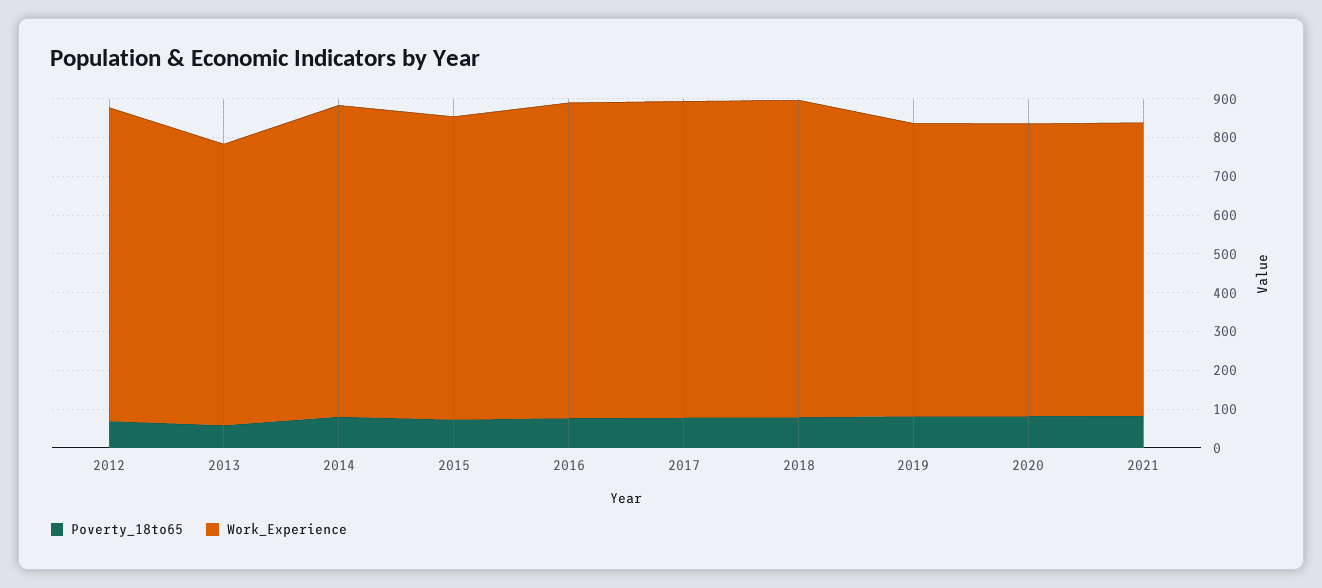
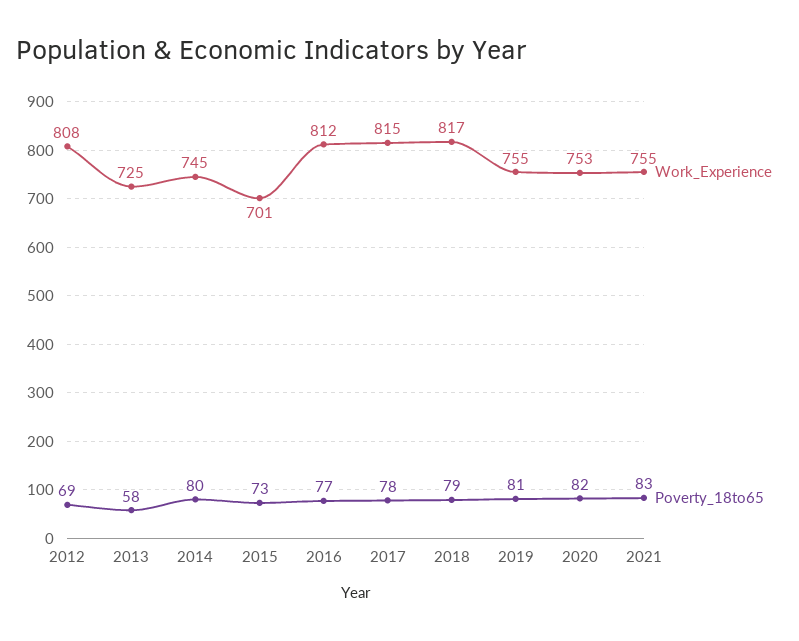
  {
    "Poverty_18to65": {
      "2012": 69,
      "2013": 58,
      "2014": 80,
      "2015": 73,
      "2016": 77,
      "2017": 78,
      "2018": 79,
      "2019": 81,
      "2020": 82,
      "2021": 83
    },
    "Work_Experience": {
      "2012": 808,
      "2013": 725,
-     "2014": 800,
+     "2014": 745,
-     "2015": 775,
+     "2015": 701,
      "2016": 812,
      "2017": 815,
      "2018": 817,
      "2019": 755,
      "2020": 753,
      "2021": 755
    }
  }

